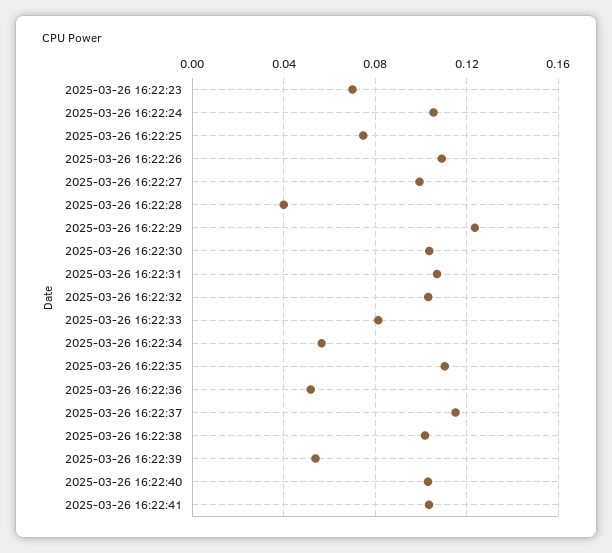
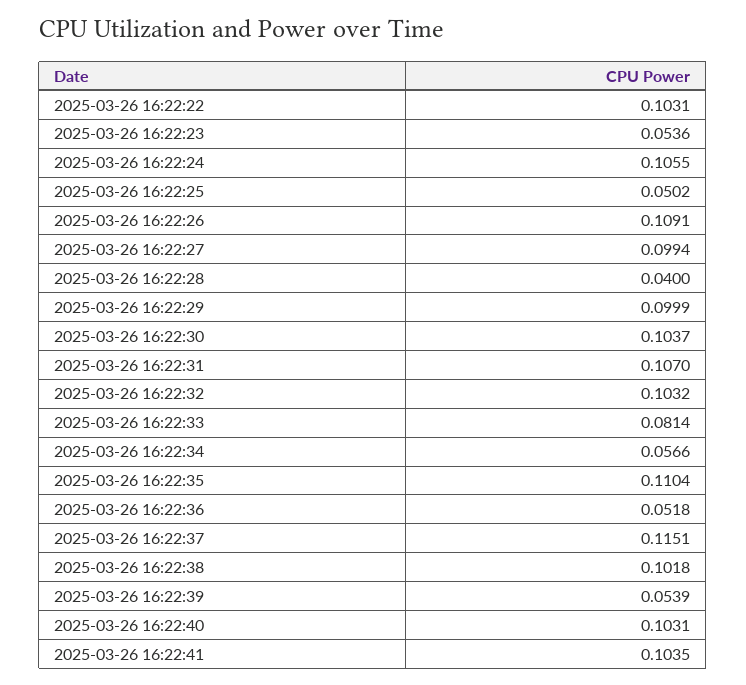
  {
-   "2025-03-26 16:22:23": 0.07,
+   "2025-03-26 16:22:23": 0.0536,
    "2025-03-26 16:22:24": 0.1055,
-   "2025-03-26 16:22:25": 0.075,
+   "2025-03-26 16:22:25": 0.0502,
    "2025-03-26 16:22:26": 0.1091,
    "2025-03-26 16:22:27": 0.0994,
    "2025-03-26 16:22:28": 0.04,
-   "2025-03-26 16:22:29": 0.125,
+   "2025-03-26 16:22:29": 0.0999,
    "2025-03-26 16:22:30": 0.1037,
    "2025-03-26 16:22:31": 0.107,
    "2025-03-26 16:22:32": 0.1032,
    "2025-03-26 16:22:33": 0.0814,
    "2025-03-26 16:22:34": 0.0566,
    "2025-03-26 16:22:35": 0.1104,
    "2025-03-26 16:22:36": 0.0518,
    "2025-03-26 16:22:37": 0.1151,
    "2025-03-26 16:22:38": 0.1018,
    "2025-03-26 16:22:39": 0.0539,
    "2025-03-26 16:22:40": 0.1031,
-   "2025-03-26 16:22:41": 0.1035
+   "2025-03-26 16:22:41": 0.1035,
+   "2025-03-26 16:22:22": 0.1031
  }

